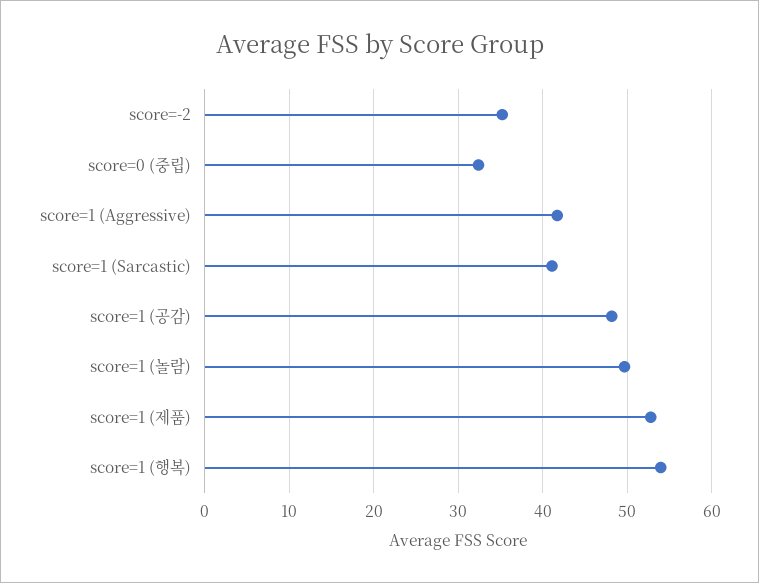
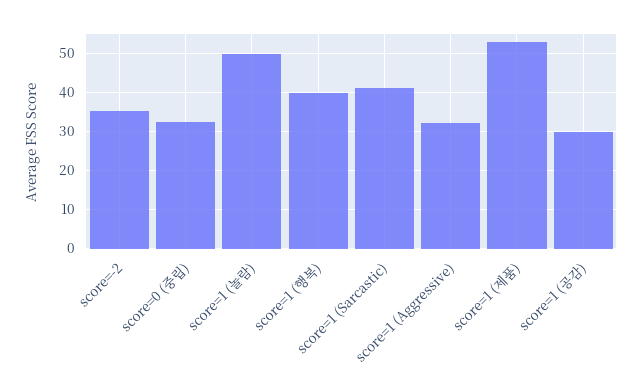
  {
    "score=-2": 35,
    "score=0 (중립)": 32,
-   "score=1 (Aggressive)": 42,
+   "score=1 (Aggressive)": 32,
    "score=1 (Sarcastic)": 41,
-   "score=1 (공감)": 48,
+   "score=1 (공감)": 30,
    "score=1 (놀람)": 50,
    "score=1 (제품)": 53,
-   "score=1 (행복)": 54
+   "score=1 (행복)": 40
  }

